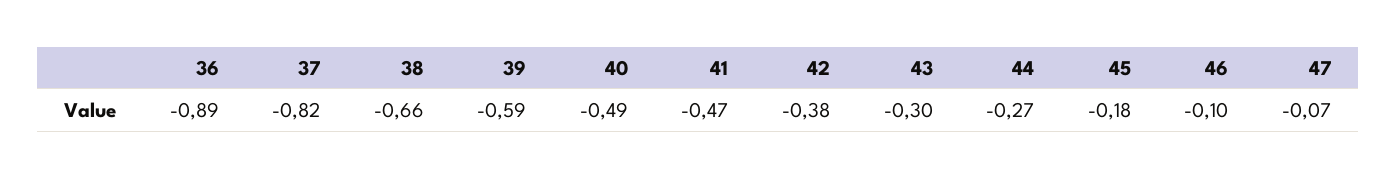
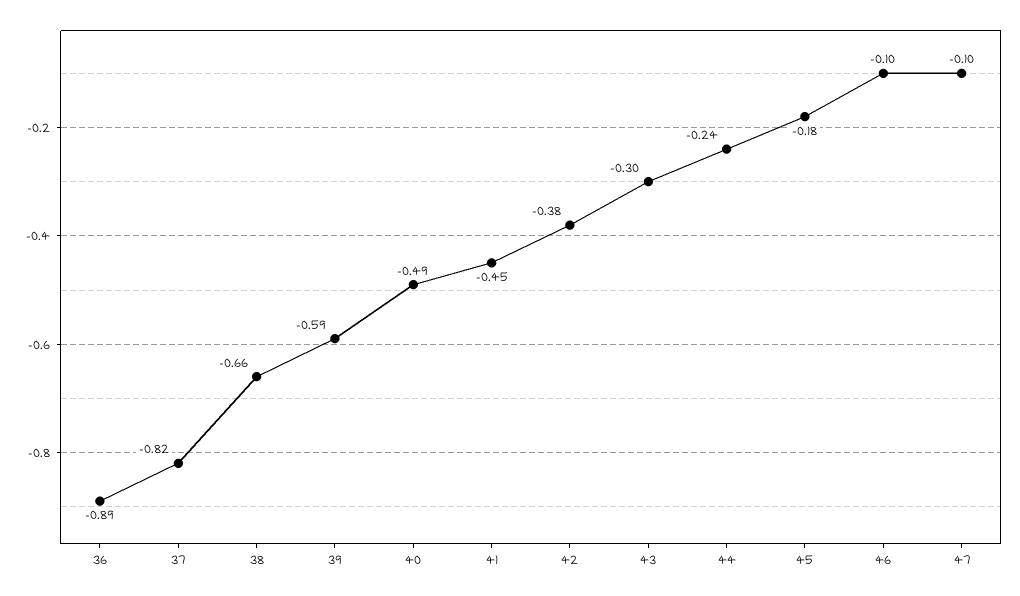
  {
    "36": -0.89,
    "37": -0.82,
    "38": -0.66,
    "39": -0.59,
    "40": -0.49,
-   "41": -0.47,
+   "41": -0.45,
    "42": -0.38,
    "43": -0.3,
-   "44": -0.27,
+   "44": -0.24,
    "45": -0.18,
    "46": -0.1,
-   "47": -0.07
+   "47": -0.1
  }

